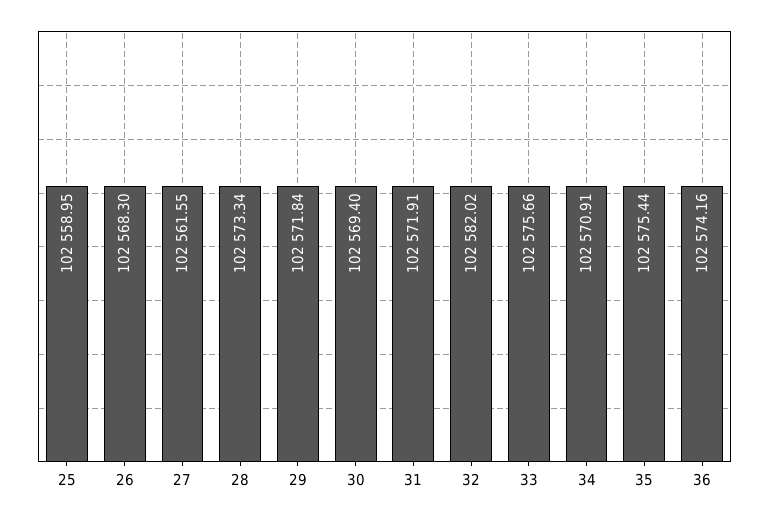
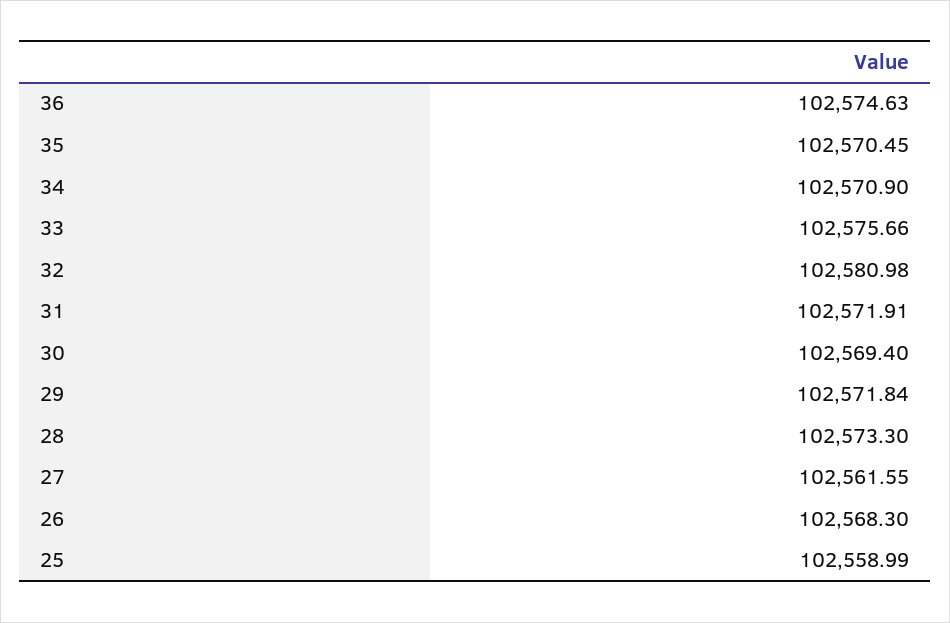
  {
-   "25": 102558.95,
+   "25": 102558.99,
    "26": 102568.3,
    "27": 102561.55,
-   "28": 102573.34,
+   "28": 102573.3,
    "29": 102571.84,
    "30": 102569.4,
    "31": 102571.91,
-   "32": 102582.02,
+   "32": 102580.98,
    "33": 102575.66,
-   "34": 102570.91,
+   "34": 102570.9,
-   "35": 102575.44,
+   "35": 102570.45,
-   "36": 102574.16
+   "36": 102574.63
  }

